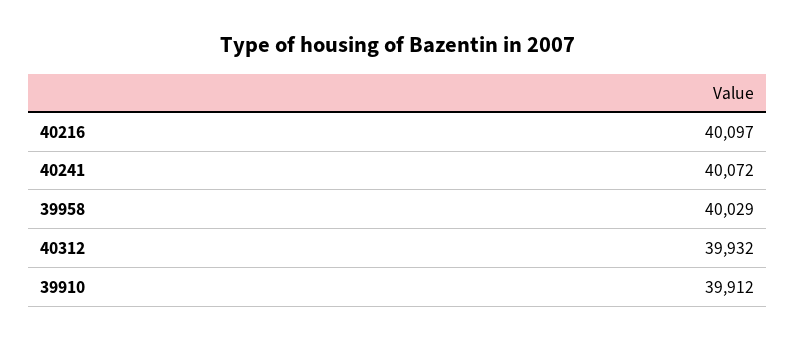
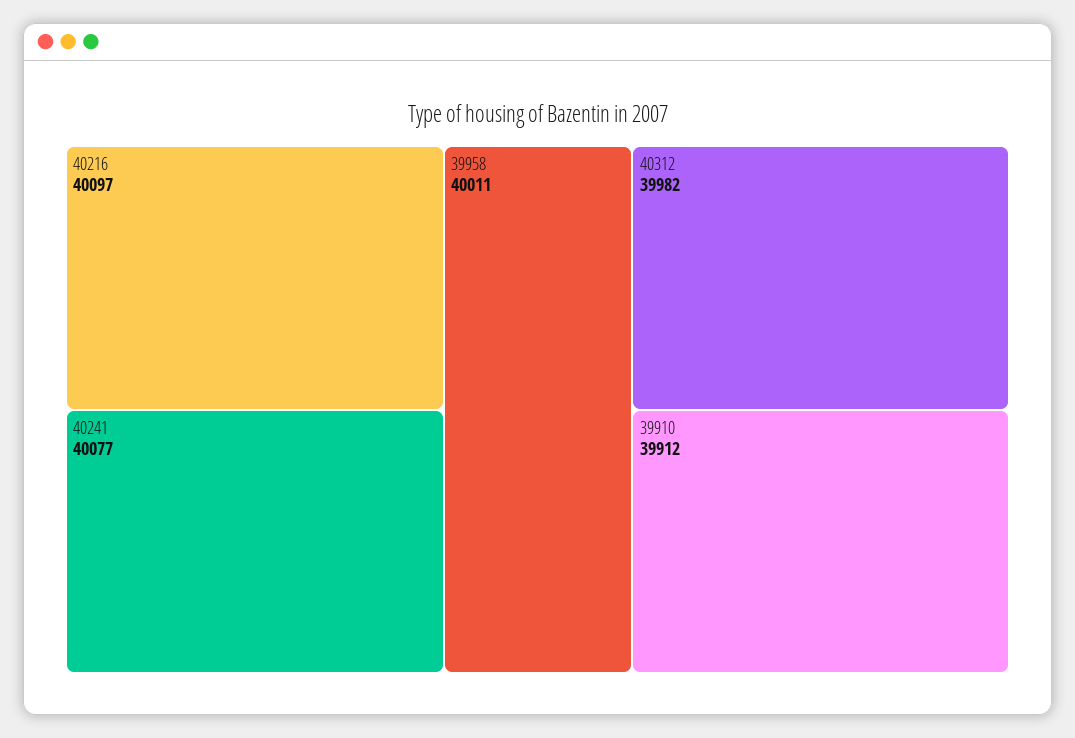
  {
    "40216": 40097,
-   "40241": 40072,
+   "40241": 40077,
-   "39958": 40029,
+   "39958": 40011,
-   "40312": 39932,
+   "40312": 39982,
    "39910": 39912
  }

